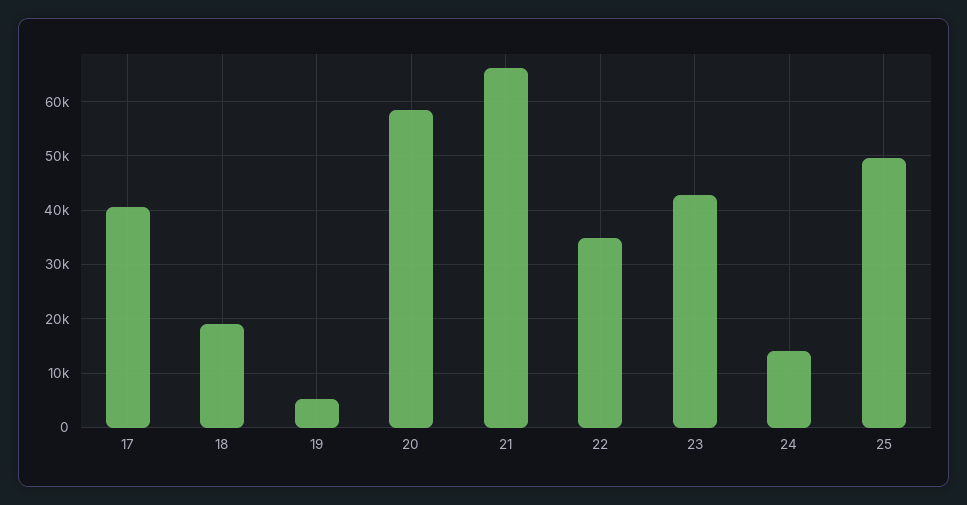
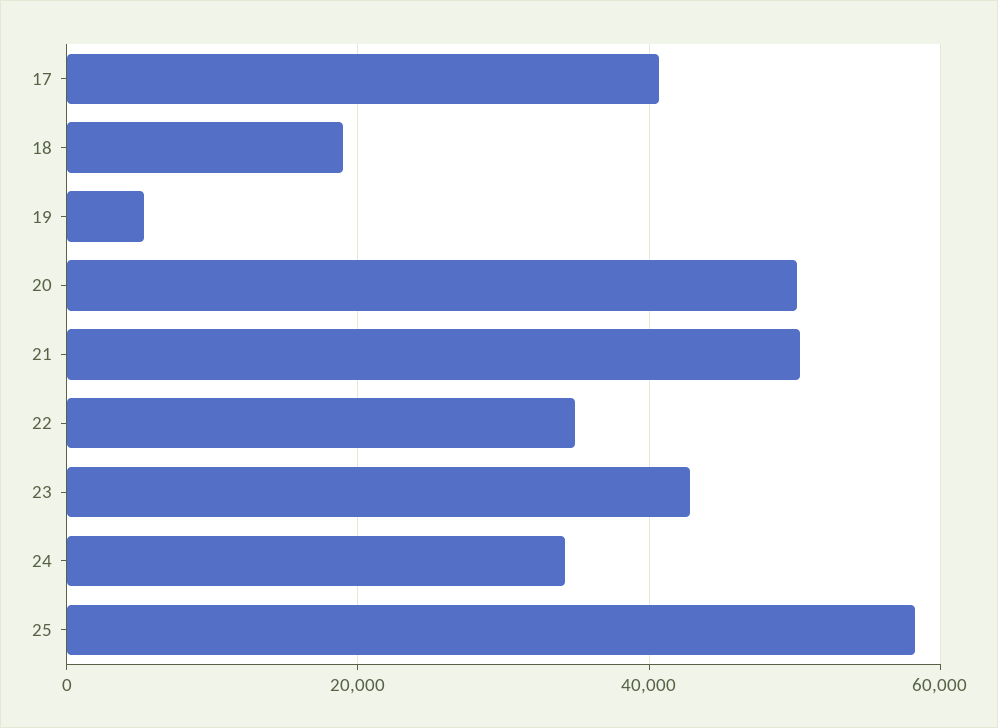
  {
    "17": 40000,
    "18": 18000,
    "19": 6000,
-   "20": 58000,
+   "20": 50000,
-   "21": 66000,
+   "21": 50000,
    "22": 34000,
    "23": 42000,
-   "24": 14000,
+   "24": 34000,
-   "25": 50000
+   "25": 58000
  }

